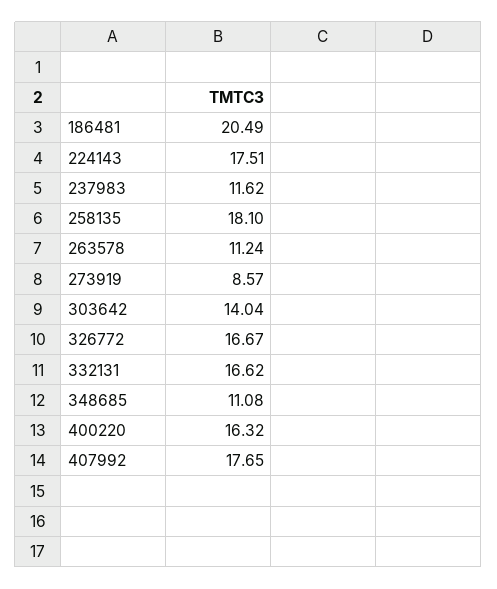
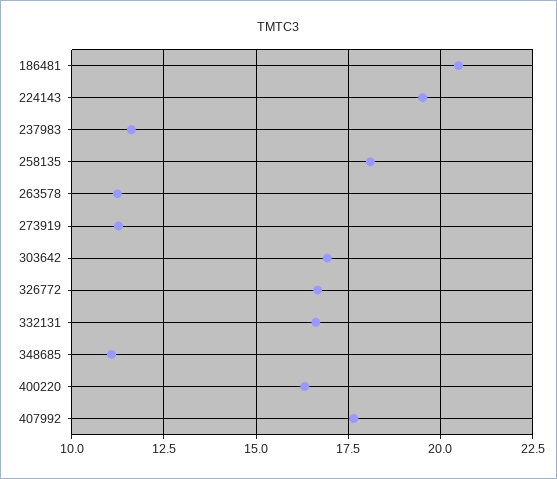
  {
    "186481": 20.49,
-   "224143": 17.51,
+   "224143": 19.5,
    "237983": 11.62,
    "258135": 18.1,
    "263578": 11.24,
-   "273919": 8.57,
+   "273919": 11.25,
-   "303642": 14.04,
+   "303642": 17,
    "326772": 16.67,
    "332131": 16.62,
    "348685": 11.08,
    "400220": 16.32,
    "407992": 17.65
  }

